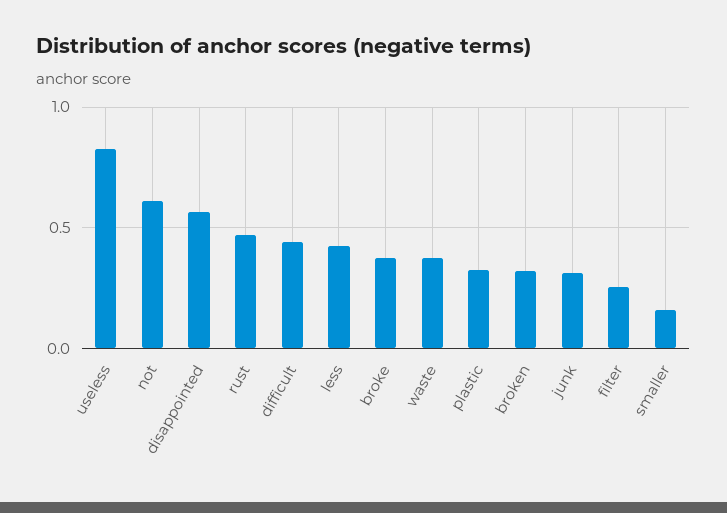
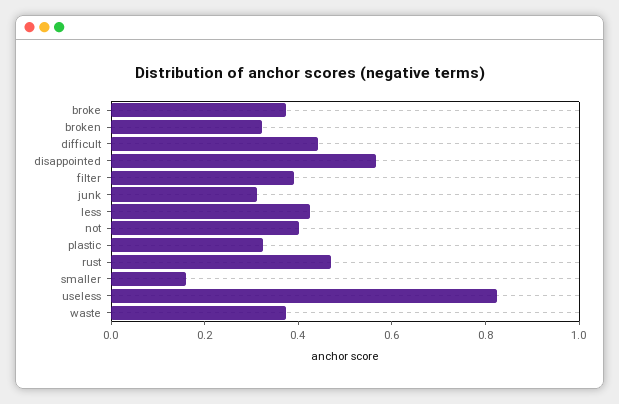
  {
    "useless": 0.85,
-   "not": 0.6,
+   "not": 0.4,
    "disappointed": 0.55,
    "rust": 0.45,
    "difficult": 0.45,
    "less": 0.45,
    "broke": 0.35,
    "waste": 0.35,
    "plastic": 0.3,
    "broken": 0.3,
    "junk": 0.3,
-   "filter": 0.25,
+   "filter": 0.4,
    "smaller": 0.15
  }

